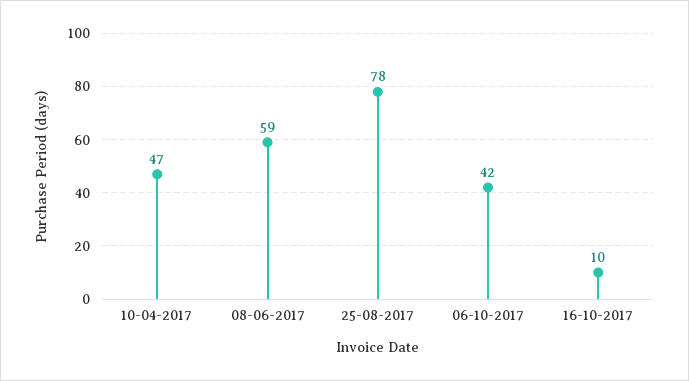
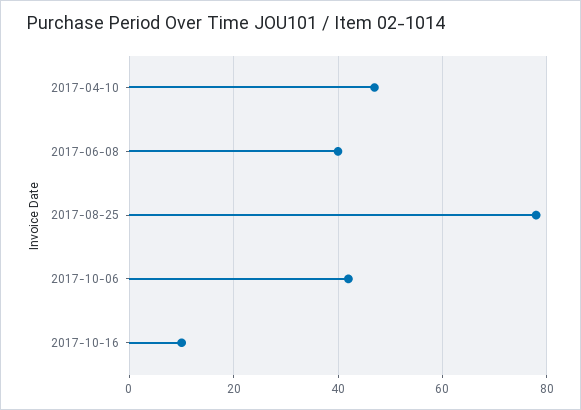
  {
    "10-04-2017": 47,
-   "08-06-2017": 59,
+   "08-06-2017": 40,
    "25-08-2017": 78,
    "06-10-2017": 42,
    "16-10-2017": 10
  }

